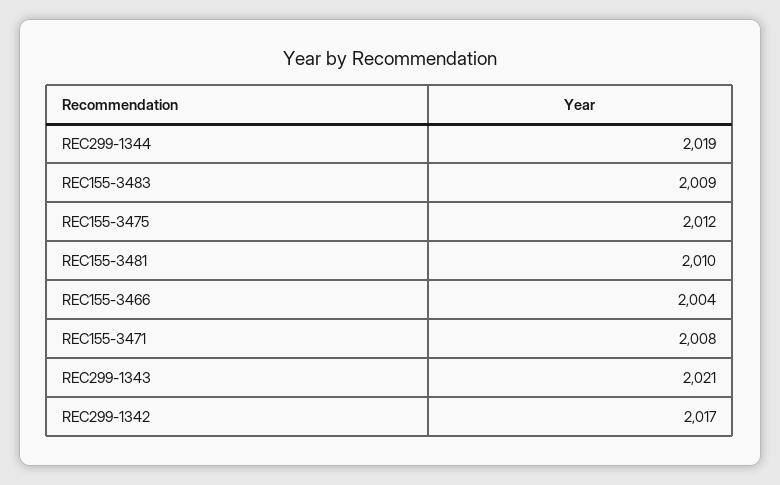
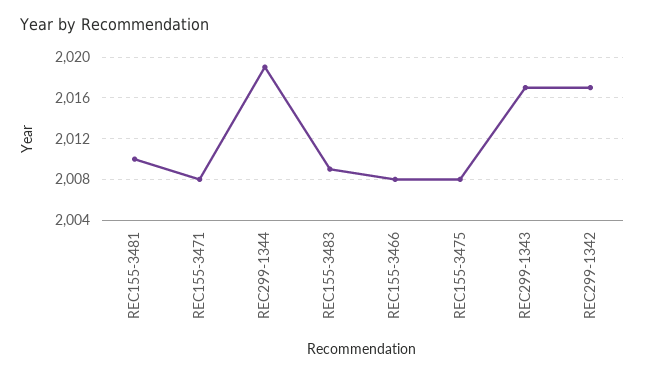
  {
    "REC299-1344": 2019,
    "REC155-3483": 2009,
-   "REC155-3475": 2012,
+   "REC155-3475": 2008,
    "REC155-3481": 2010,
-   "REC155-3466": 2004,
+   "REC155-3466": 2008,
    "REC155-3471": 2008,
-   "REC299-1343": 2021,
+   "REC299-1343": 2017,
    "REC299-1342": 2017
  }

